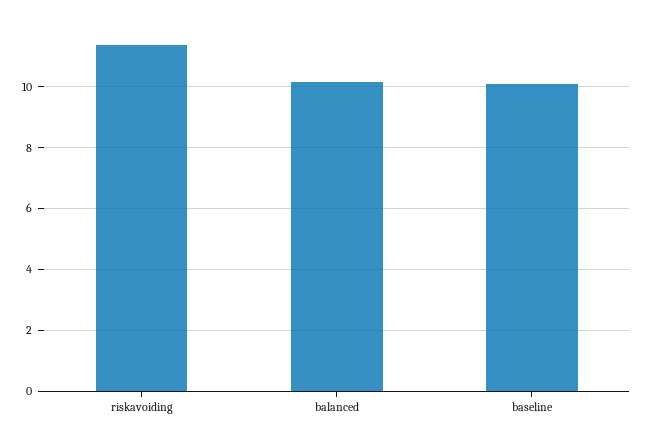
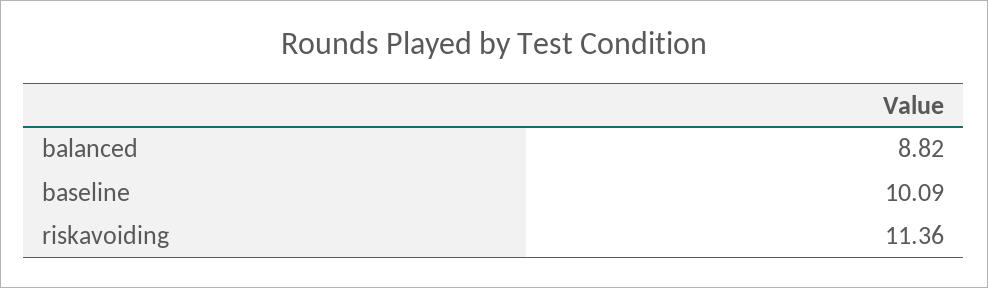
  {
    "riskavoiding": 11.36,
-   "balanced": 10.2,
+   "balanced": 8.82,
    "baseline": 10.09
  }

